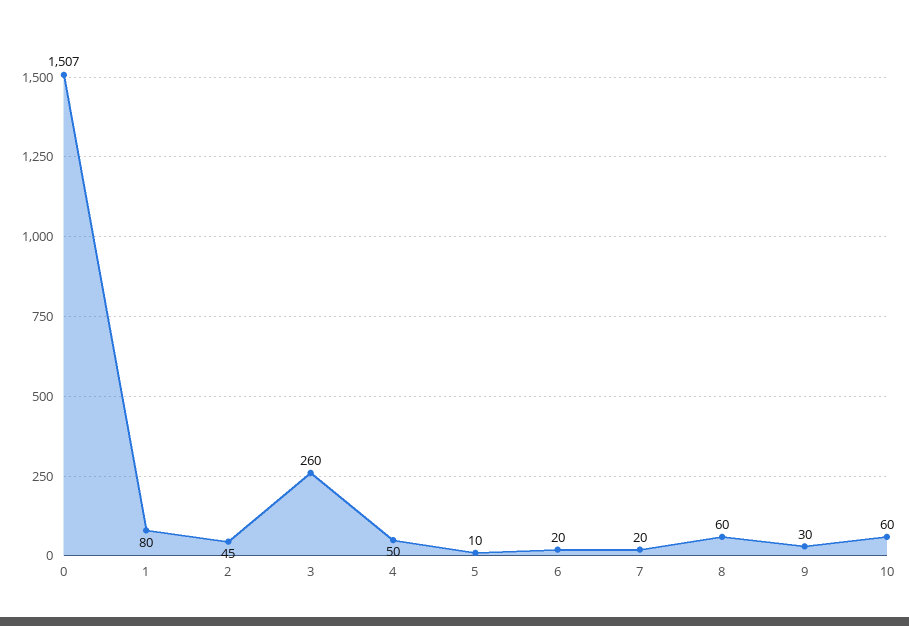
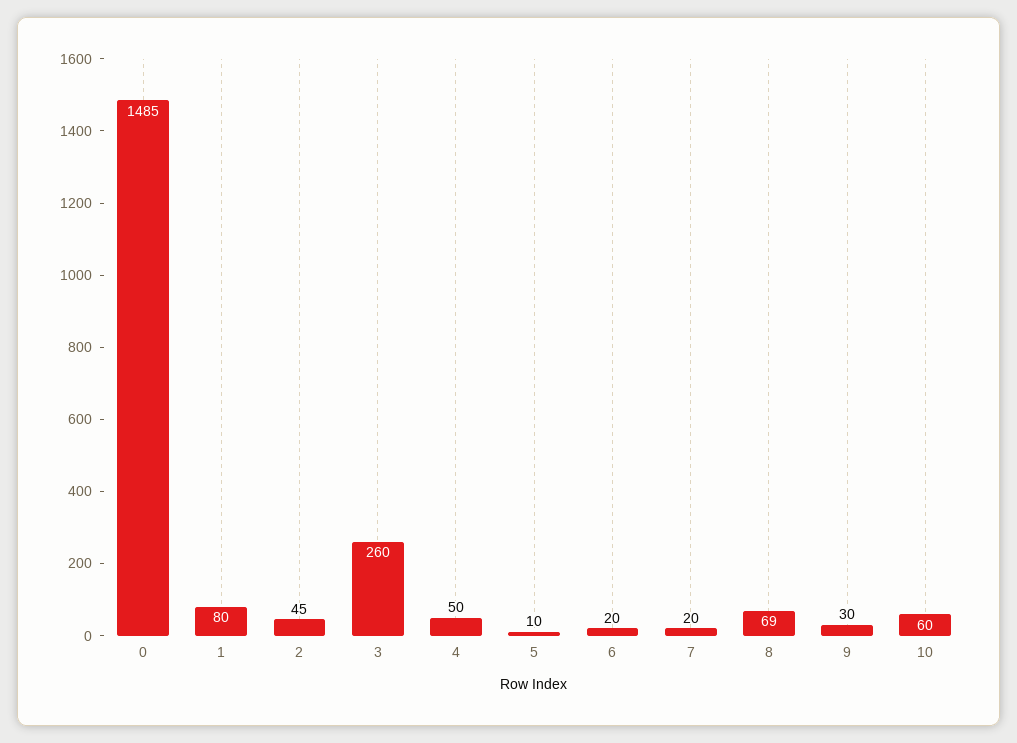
  {
-   "0": 1507,
+   "0": 1485,
    "1": 80,
    "2": 45,
    "3": 260,
    "4": 50,
    "5": 10,
    "6": 20,
    "7": 20,
-   "8": 60,
+   "8": 69,
    "9": 30,
    "10": 60
  }

